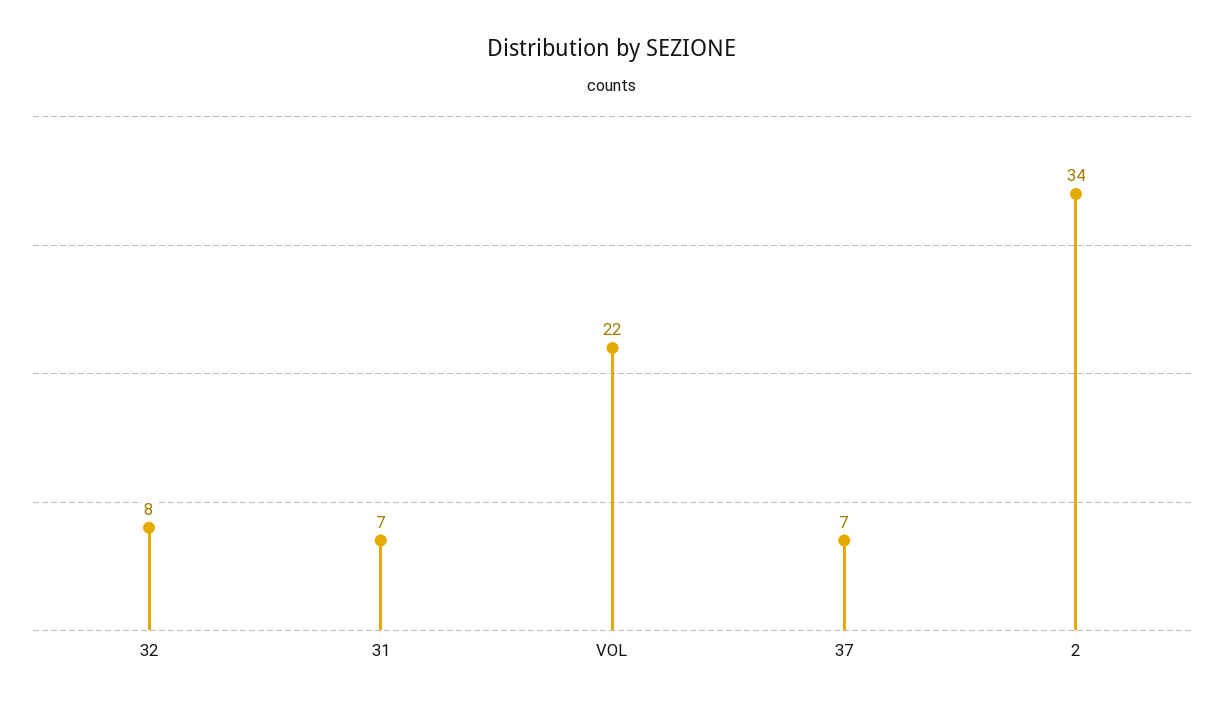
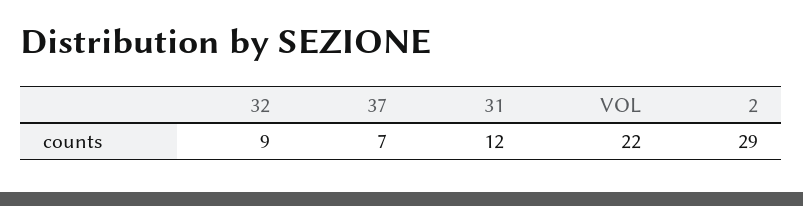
  {
-   "32": 8,
+   "32": 9,
-   "31": 7,
+   "31": 12,
    "VOL": 22,
    "37": 7,
-   "2": 34
+   "2": 29
  }

